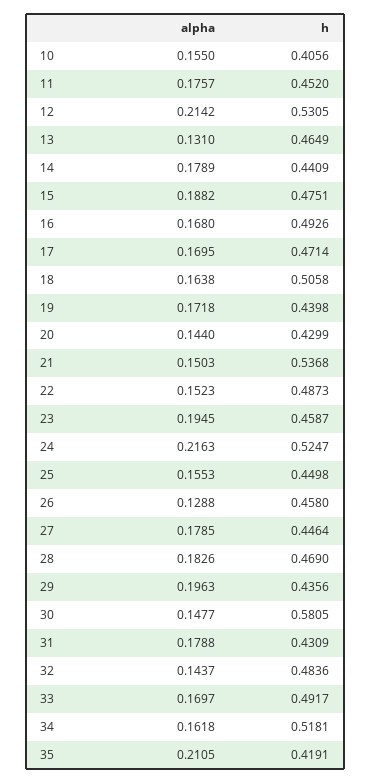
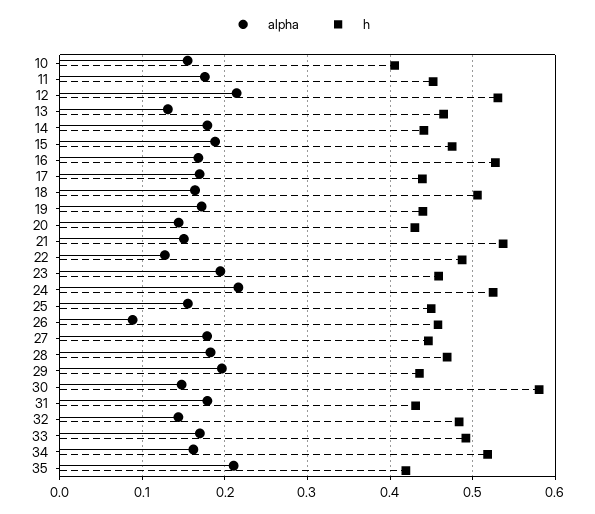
  {
    "alpha": {
      "10": 0.155,
      "11": 0.1757,
      "12": 0.2142,
      "13": 0.131,
      "14": 0.1789,
      "15": 0.1882,
      "16": 0.168,
      "17": 0.1695,
      "18": 0.1638,
      "19": 0.1718,
      "20": 0.144,
      "21": 0.1503,
-     "22": 0.1523,
+     "22": 0.13,
      "23": 0.1945,
      "24": 0.2163,
      "25": 0.1553,
-     "26": 0.1288,
+     "26": 0.09,
      "27": 0.1785,
      "28": 0.1826,
      "29": 0.1963,
      "30": 0.1477,
      "31": 0.1788,
      "32": 0.1437,
      "33": 0.1697,
      "34": 0.1618,
      "35": 0.2105
    },
    "h": {
      "10": 0.4056,
      "11": 0.452,
      "12": 0.5305,
      "13": 0.4649,
      "14": 0.4409,
      "15": 0.4751,
-     "16": 0.4926,
+     "16": 0.53,
-     "17": 0.4714,
+     "17": 0.44,
      "18": 0.5058,
      "19": 0.4398,
      "20": 0.4299,
      "21": 0.5368,
      "22": 0.4873,
      "23": 0.4587,
      "24": 0.5247,
      "25": 0.4498,
      "26": 0.458,
      "27": 0.4464,
      "28": 0.469,
      "29": 0.4356,
      "30": 0.5805,
      "31": 0.4309,
      "32": 0.4836,
      "33": 0.4917,
      "34": 0.5181,
      "35": 0.4191
    }
  }

